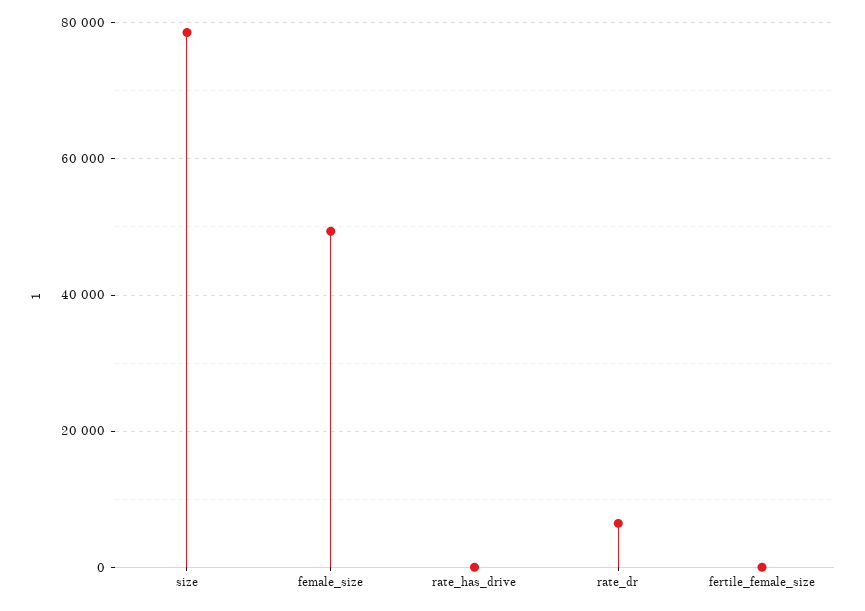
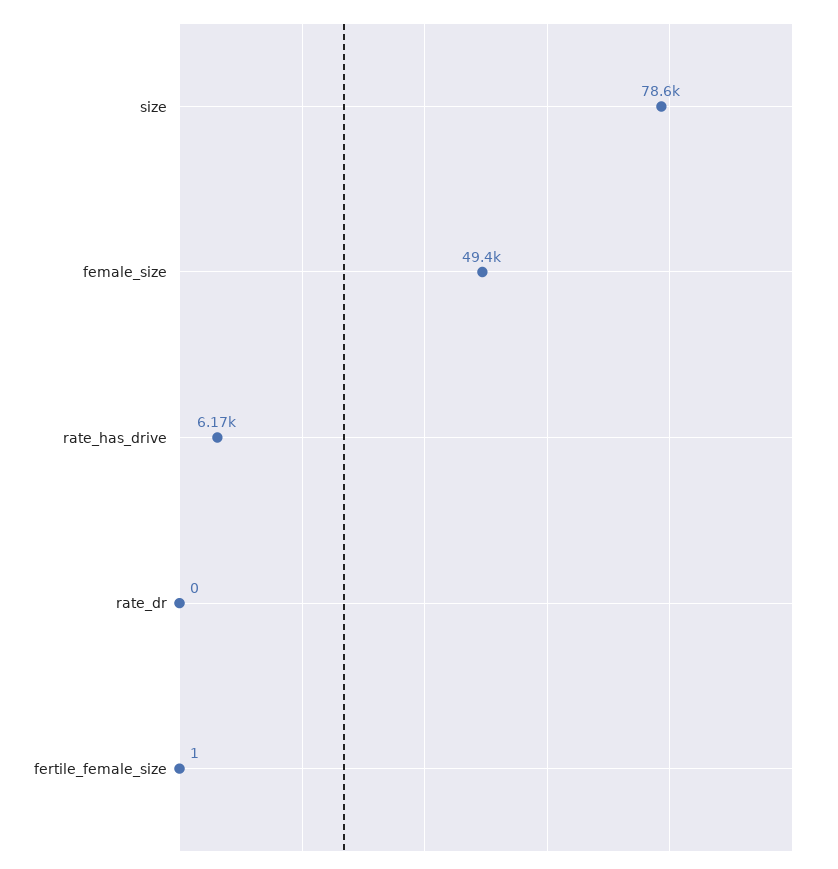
  {
    "size": 78600,
    "female_size": 49400,
-   "rate_has_drive": 0,
+   "rate_has_drive": 6170,
-   "rate_dr": 6000,
+   "rate_dr": 0,
    "fertile_female_size": 1
  }

